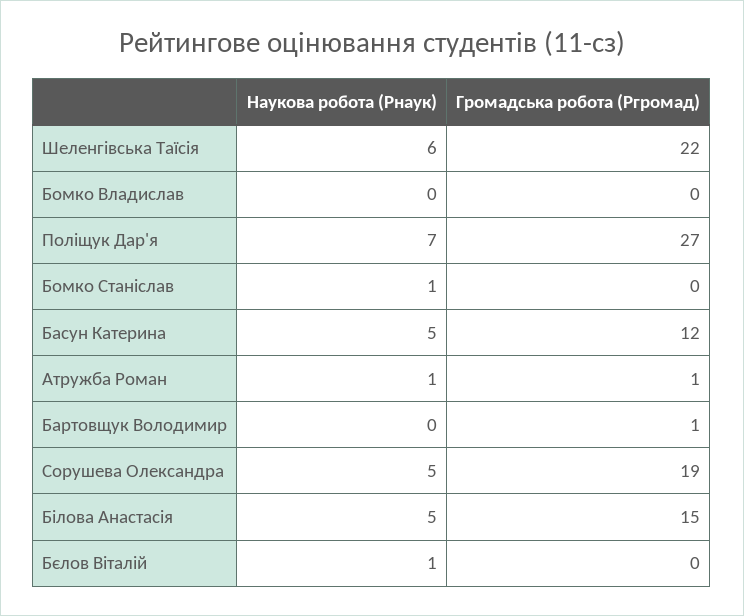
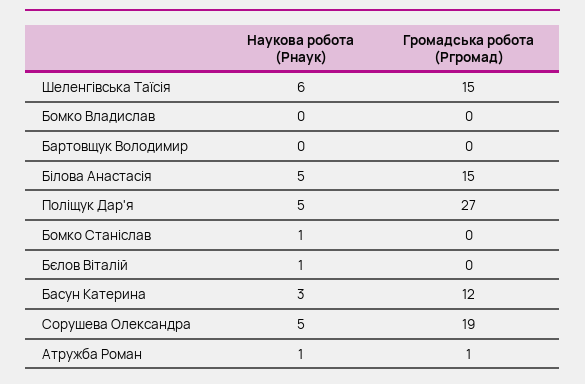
  {
    "Наукова робота (Рнаук)": {
      "Шеленгівська Таїсія": 6,
      "Бомко Владислав": 0,
-     "Поліщук Дар'я": 7,
+     "Поліщук Дар'я": 5,
      "Бомко Станіслав": 1,
-     "Басун Катерина": 5,
+     "Басун Катерина": 3,
      "Атружба Роман": 1,
      "Бартовщук Володимир": 0,
      "Сорушева Олександра": 5,
      "Білова Анастасія": 5,
      "Бєлов Віталій": 1
    },
    "Громадська робота (Ргромад)": {
-     "Шеленгівська Таїсія": 22,
+     "Шеленгівська Таїсія": 15,
      "Бомко Владислав": 0,
      "Поліщук Дар'я": 27,
      "Бомко Станіслав": 0,
      "Басун Катерина": 12,
      "Атружба Роман": 1,
-     "Бартовщук Володимир": 1,
+     "Бартовщук Володимир": 0,
      "Сорушева Олександра": 19,
      "Білова Анастасія": 15,
      "Бєлов Віталій": 0
    }
  }

